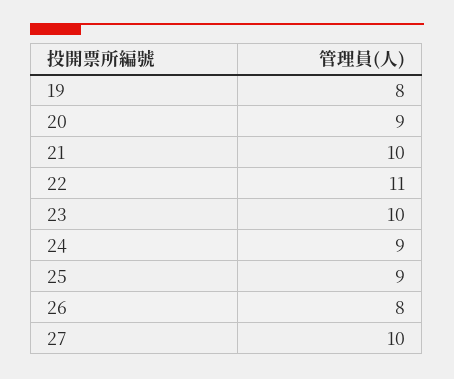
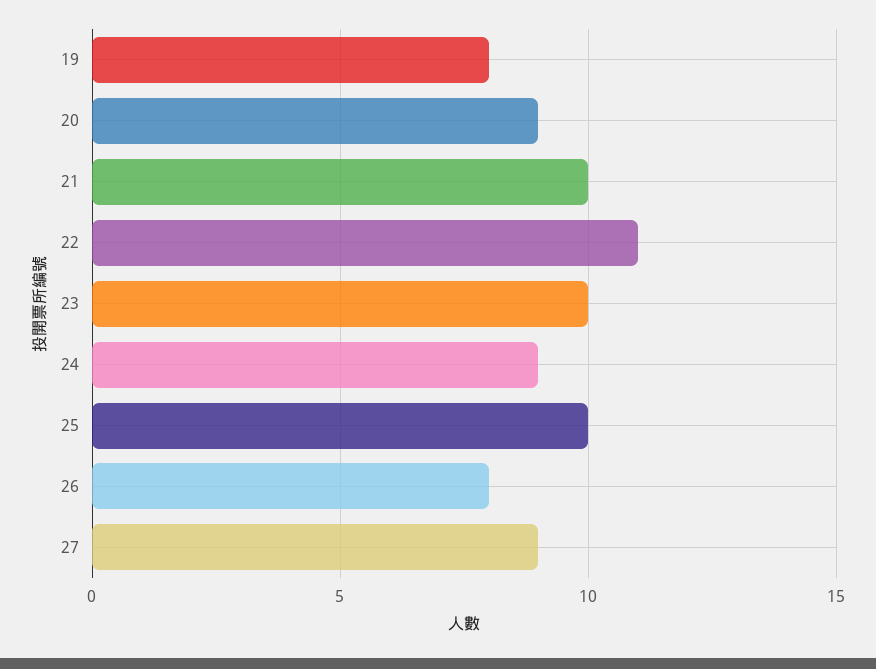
  {
    "19": 8,
    "20": 9,
    "21": 10,
    "22": 11,
    "23": 10,
    "24": 9,
-   "25": 9,
+   "25": 10,
    "26": 8,
-   "27": 10
+   "27": 9
  }

